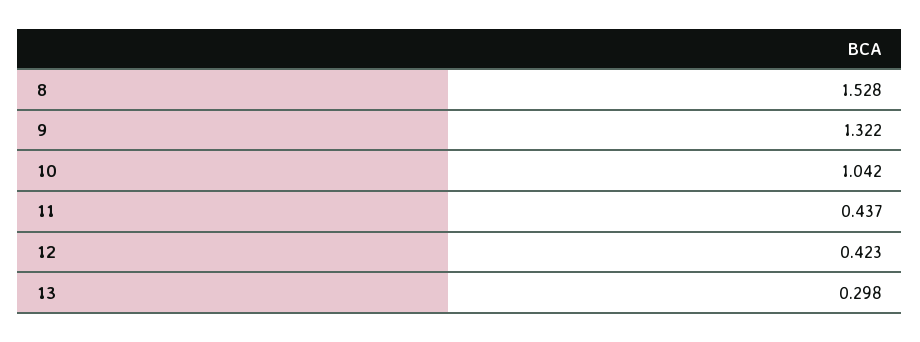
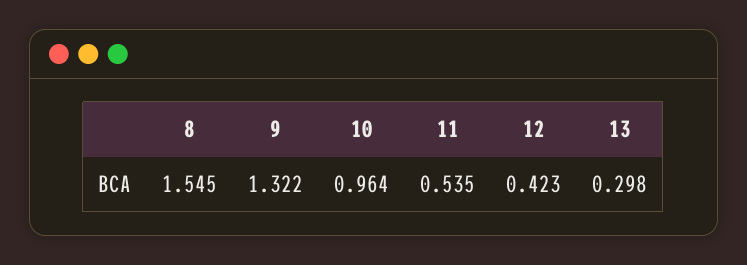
  {
-   "8": 1.528,
+   "8": 1.545,
    "9": 1.322,
-   "10": 1.042,
+   "10": 0.964,
-   "11": 0.437,
+   "11": 0.535,
    "12": 0.423,
    "13": 0.298
  }

